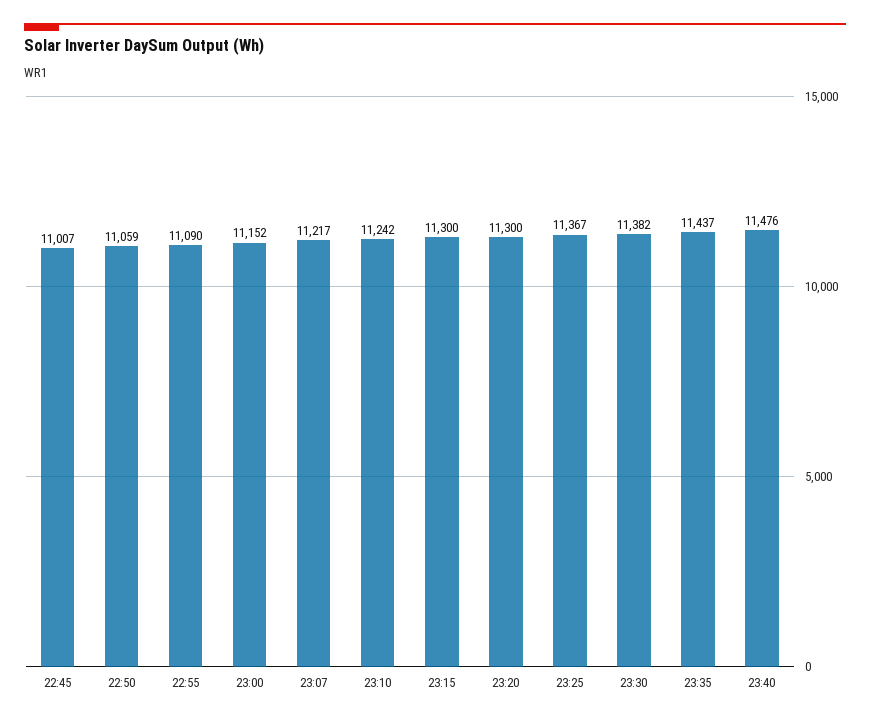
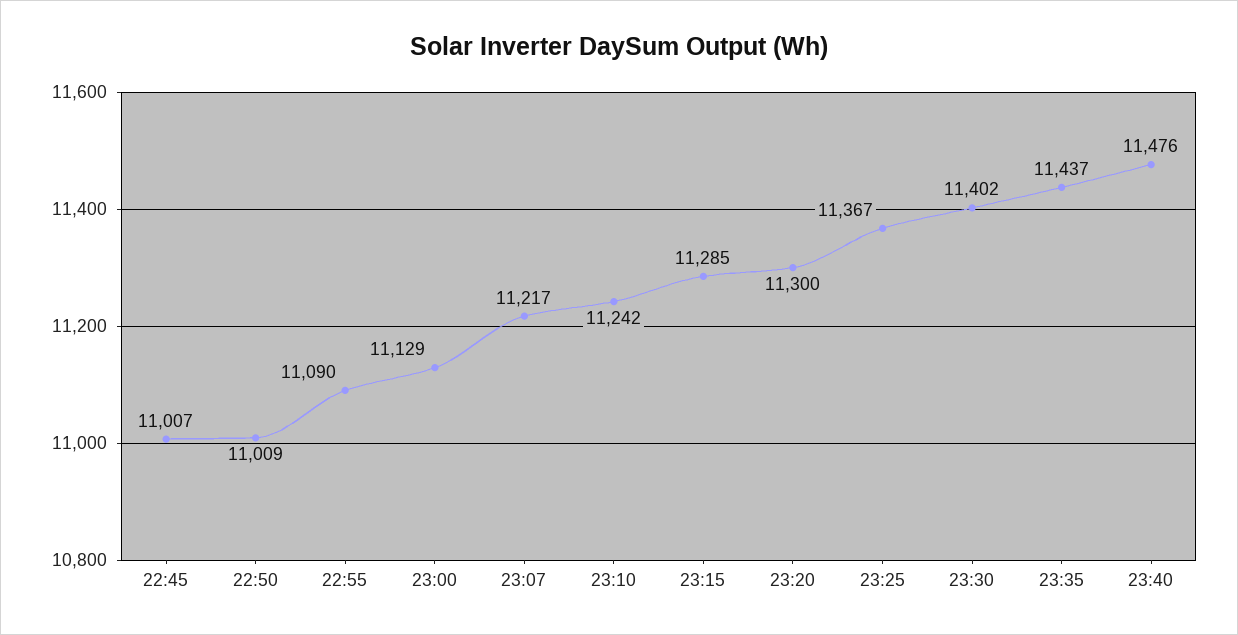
  {
    "22:45": 11007,
-   "22:50": 11059,
+   "22:50": 11009,
    "22:55": 11090,
-   "23:00": 11152,
+   "23:00": 11129,
    "23:07": 11217,
    "23:10": 11242,
-   "23:15": 11300,
+   "23:15": 11285,
    "23:20": 11300,
    "23:25": 11367,
-   "23:30": 11382,
+   "23:30": 11402,
    "23:35": 11437,
    "23:40": 11476
  }

